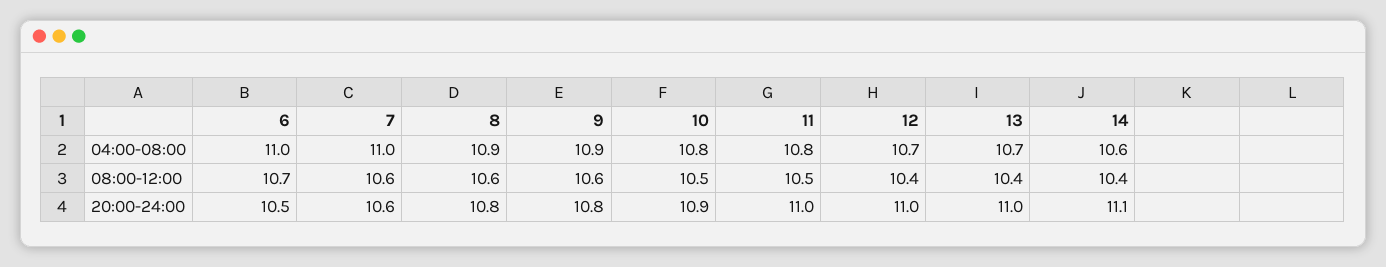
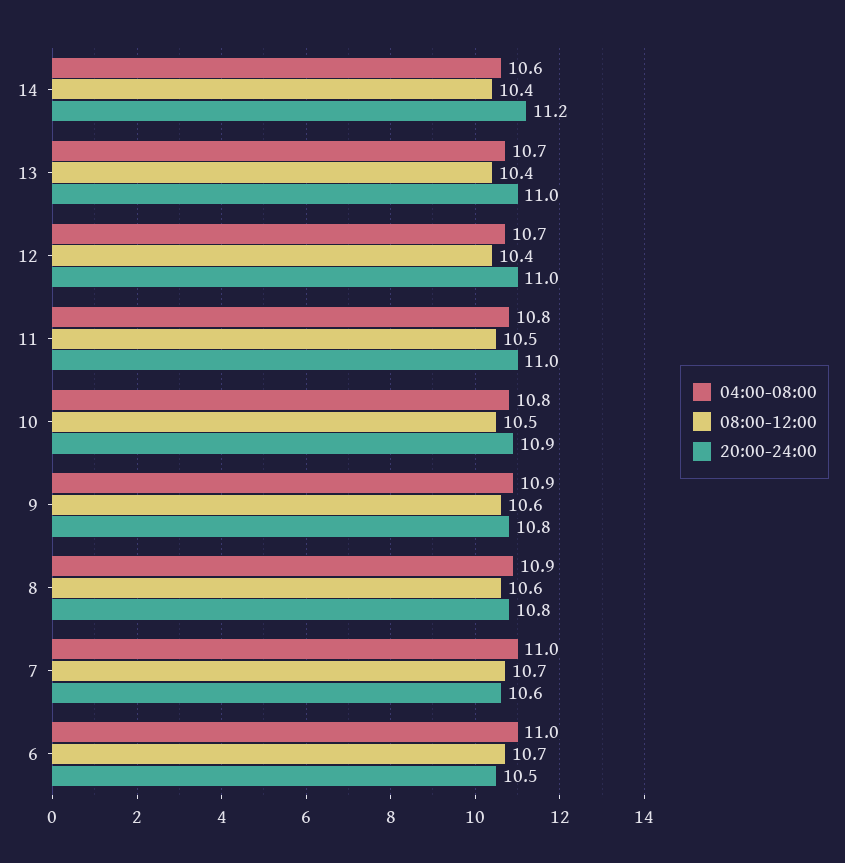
  {
    "04:00-08:00": {
      "6": 11,
      "7": 11,
      "8": 10.9,
      "9": 10.9,
      "10": 10.8,
      "11": 10.8,
      "12": 10.7,
      "13": 10.7,
      "14": 10.6
    },
    "08:00-12:00": {
      "6": 10.7,
-     "7": 10.6,
+     "7": 10.7,
      "8": 10.6,
      "9": 10.6,
      "10": 10.5,
      "11": 10.5,
      "12": 10.4,
      "13": 10.4,
      "14": 10.4
    },
    "20:00-24:00": {
      "6": 10.5,
      "7": 10.6,
      "8": 10.8,
      "9": 10.8,
      "10": 10.9,
      "11": 11,
      "12": 11,
      "13": 11,
-     "14": 11.1
+     "14": 11.2
    }
  }

